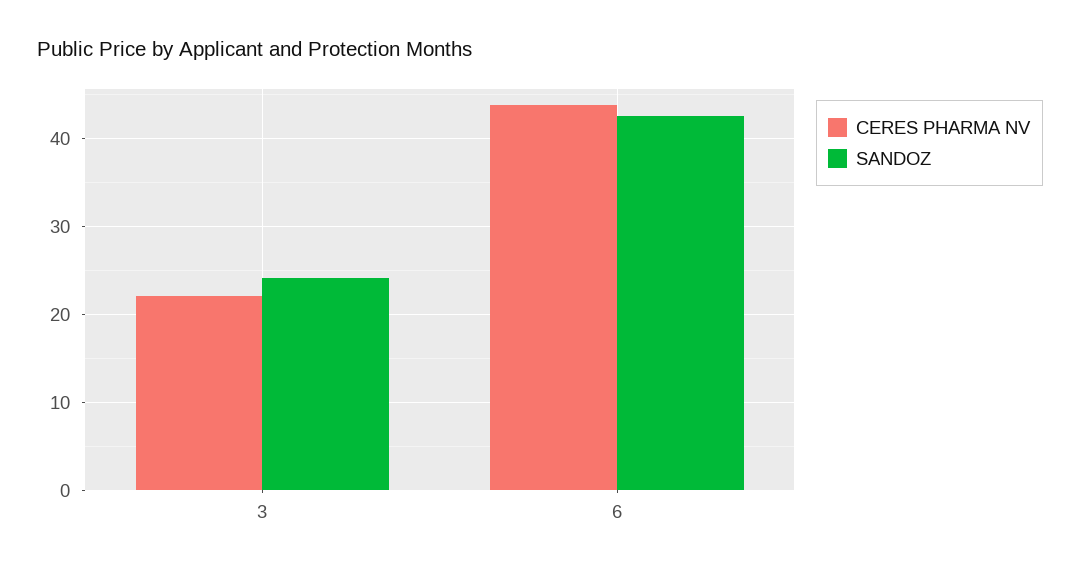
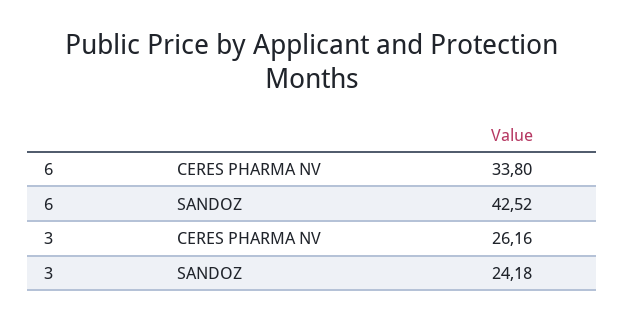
  {
    "CERES PHARMA NV": {
-     "3": 22,
+     "3": 26.16,
-     "6": 44
+     "6": 33.8
    },
    "SANDOZ": {
      "3": 24.18,
      "6": 42.52
    }
  }

